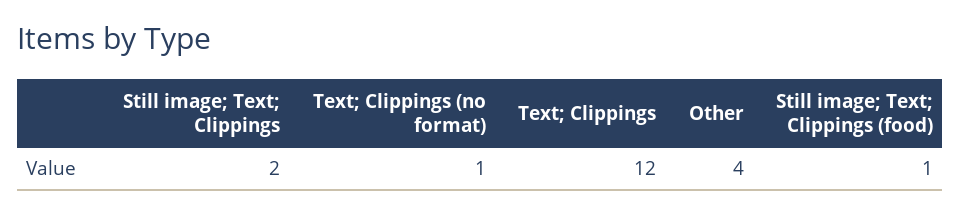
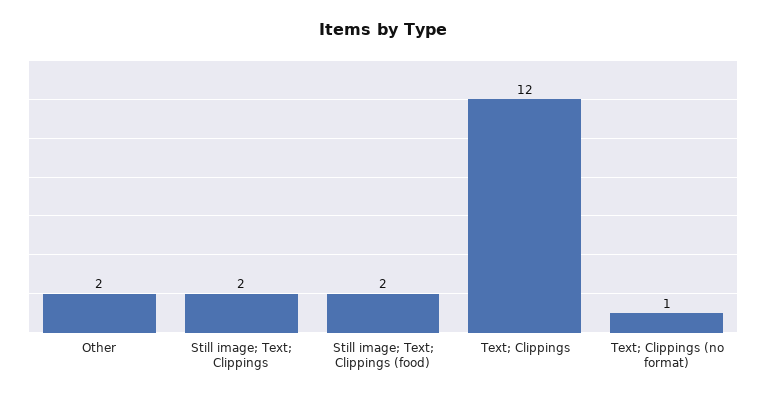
  {
    "Still image; Text; Clippings": 2,
    "Text; Clippings (no format)": 1,
    "Text; Clippings": 12,
-   "Other": 4,
+   "Other": 2,
-   "Still image; Text; Clippings (food)": 1
+   "Still image; Text; Clippings (food)": 2
  }

